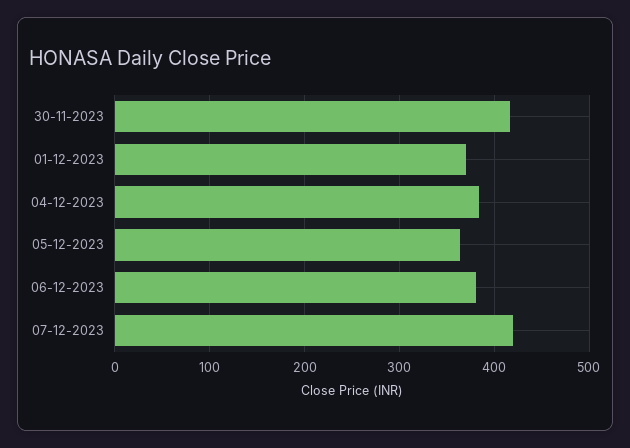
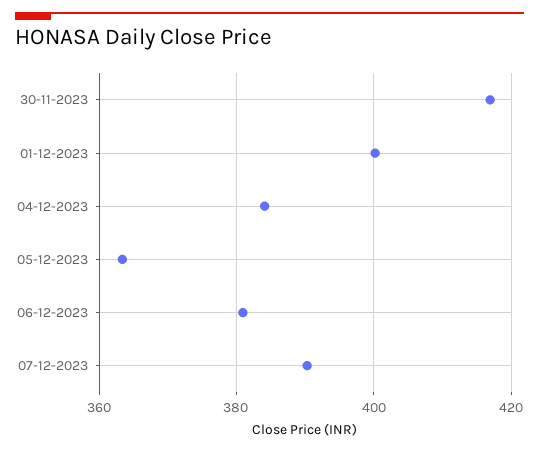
  {
    "30-11-2023": 416,
-   "01-12-2023": 370,
+   "01-12-2023": 400,
    "04-12-2023": 384,
    "05-12-2023": 364,
    "06-12-2023": 380,
-   "07-12-2023": 420
+   "07-12-2023": 390
  }

